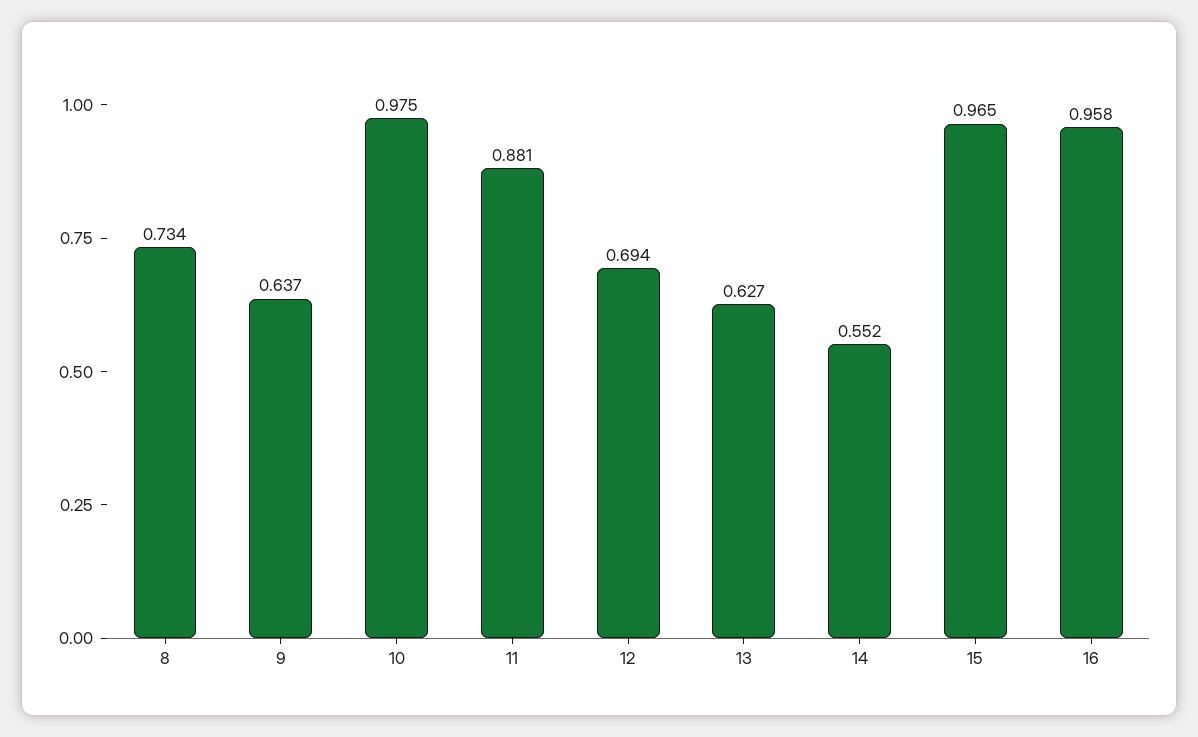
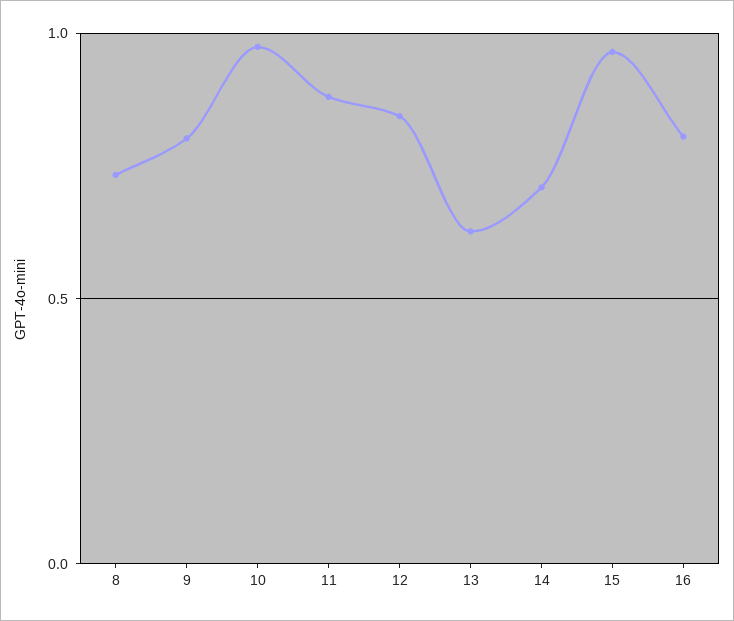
  {
    "8": 0.734,
-   "9": 0.637,
+   "9": 0.8,
    "10": 0.975,
    "11": 0.881,
-   "12": 0.694,
+   "12": 0.85,
    "13": 0.627,
-   "14": 0.552,
+   "14": 0.7,
    "15": 0.965,
-   "16": 0.958
+   "16": 0.8
  }

